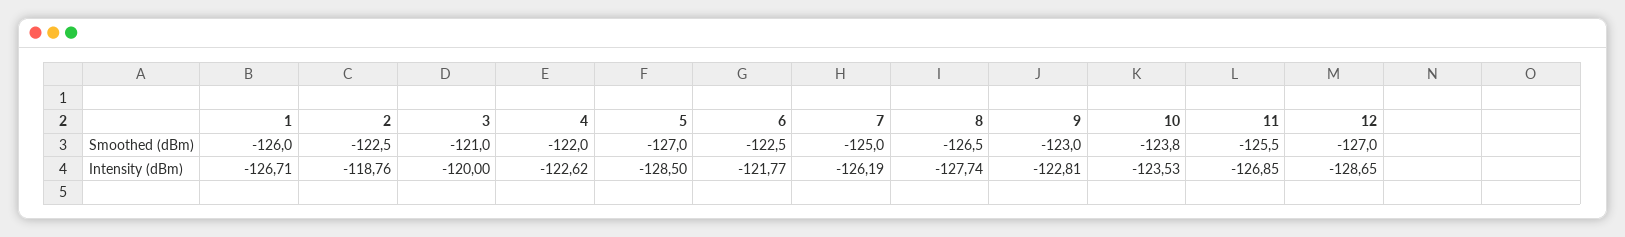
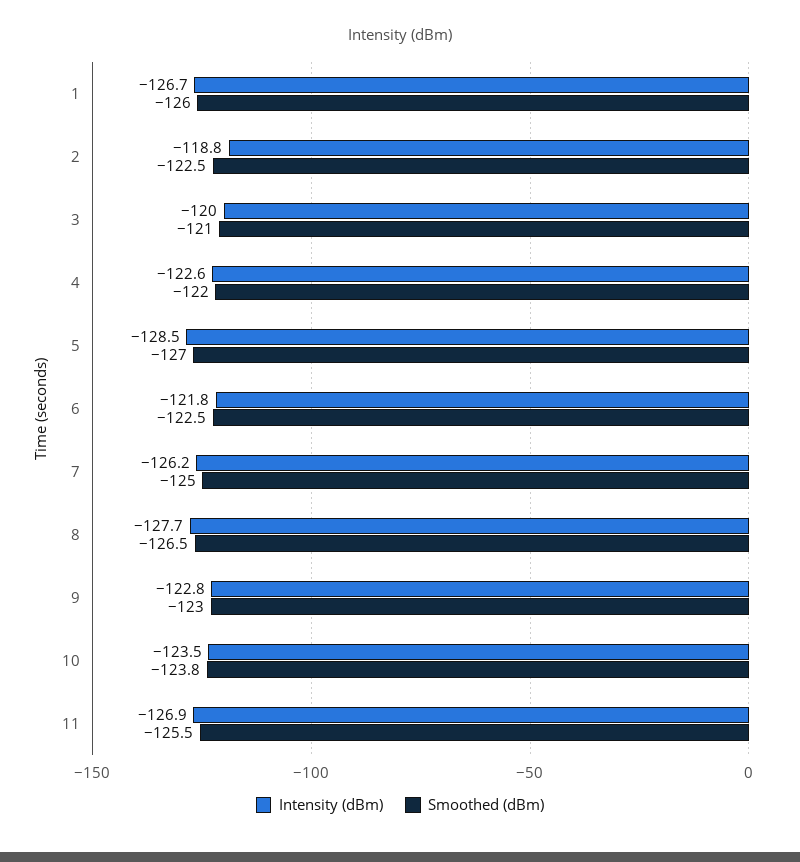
  {
    "Smoothed (dBm)": {
      "1": -126,
      "2": -122.5,
      "3": -121,
      "4": -122,
      "5": -127,
      "6": -122.5,
      "7": -125,
      "8": -126.5,
      "9": -123,
      "10": -123.8,
-     "11": -125.5,
+     "11": -125.5
-     "12": -127
    },
    "Intensity (dBm)": {
      "1": -126.71,
      "2": -118.76,
      "3": -120,
      "4": -122.62,
      "5": -128.5,
      "6": -121.77,
      "7": -126.19,
      "8": -127.74,
      "9": -122.81,
      "10": -123.53,
-     "11": -126.85,
+     "11": -126.85
-     "12": -128.65
    }
  }

